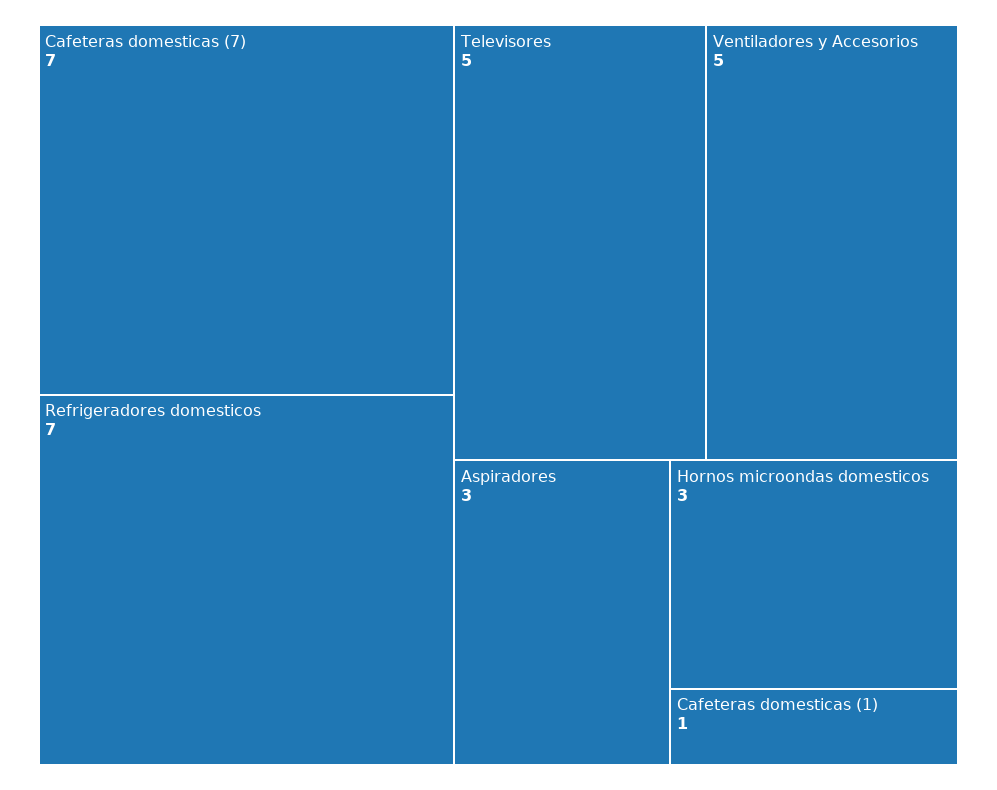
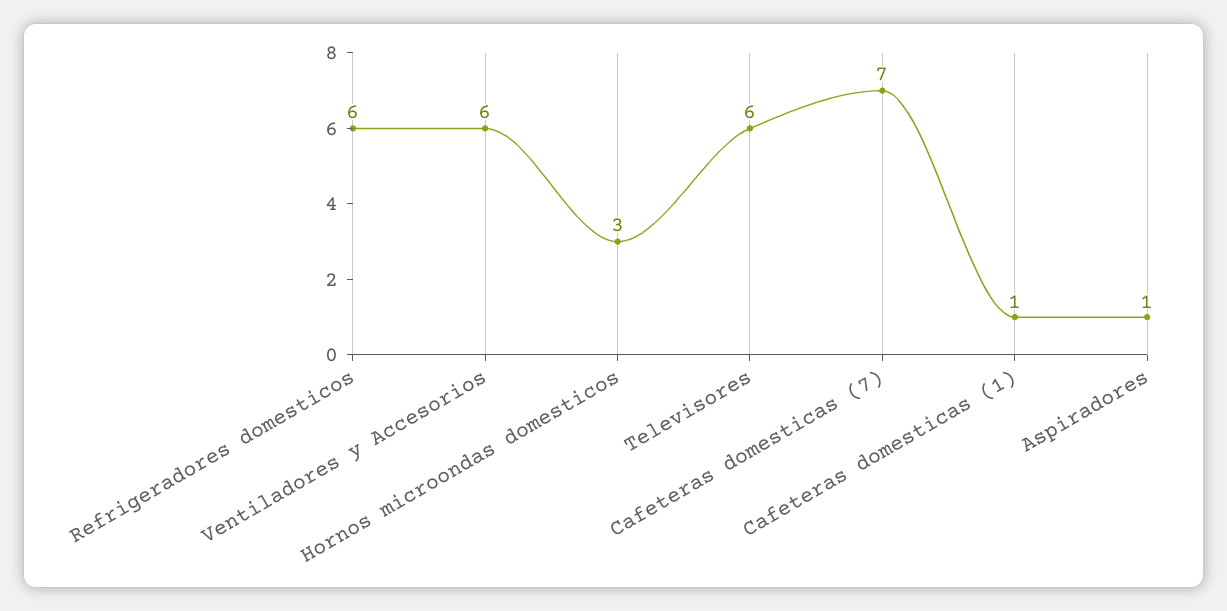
  {
    "Cafeteras domesticas (7)": 7,
-   "Refrigeradores domesticos": 7,
+   "Refrigeradores domesticos": 6,
-   "Televisores": 5,
+   "Televisores": 6,
-   "Ventiladores y Accesorios": 5,
+   "Ventiladores y Accesorios": 6,
-   "Aspiradores": 3,
+   "Aspiradores": 1,
    "Hornos microondas domesticos": 3,
    "Cafeteras domesticas (1)": 1
  }

